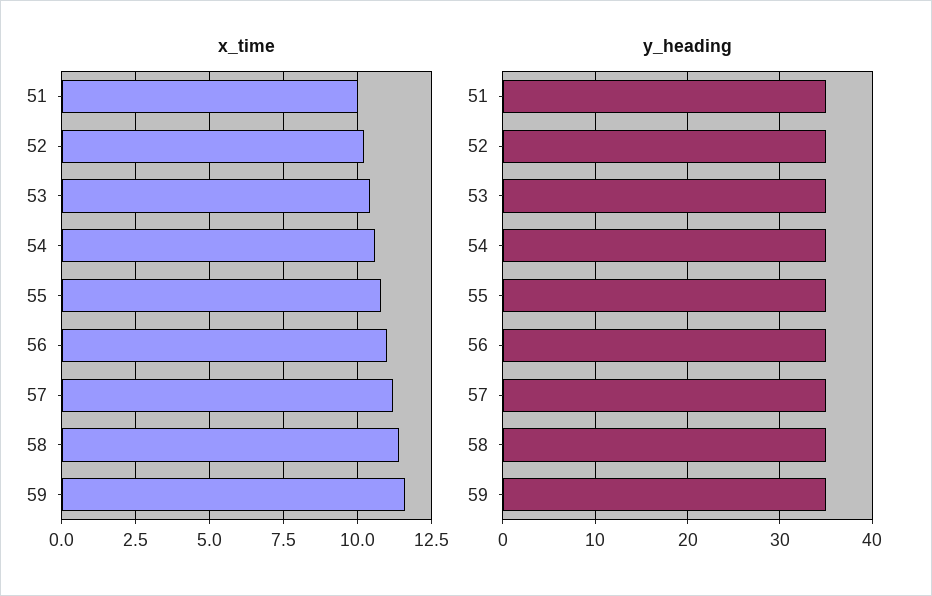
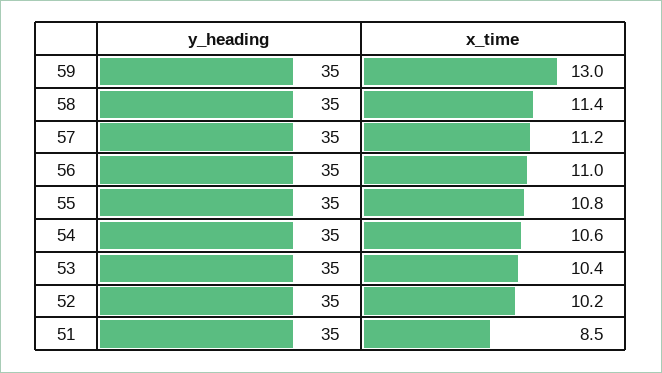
  {
    "x_time": {
-     "51": 10,
+     "51": 8.5,
      "52": 10.2,
      "53": 10.4,
      "54": 10.6,
      "55": 10.8,
      "56": 11,
      "57": 11.2,
      "58": 11.4,
-     "59": 11.5
+     "59": 13
    },
    "y_heading": {
      "51": 35,
      "52": 35,
      "53": 35,
      "54": 35,
      "55": 35,
      "56": 35,
      "57": 35,
      "58": 35,
      "59": 35
    }
  }

